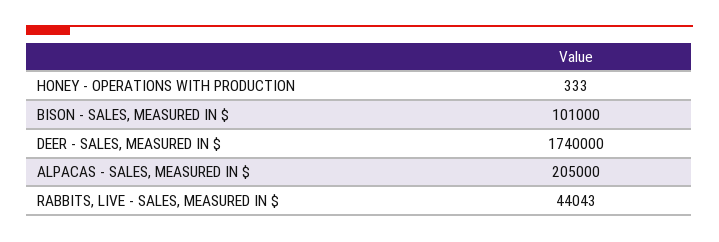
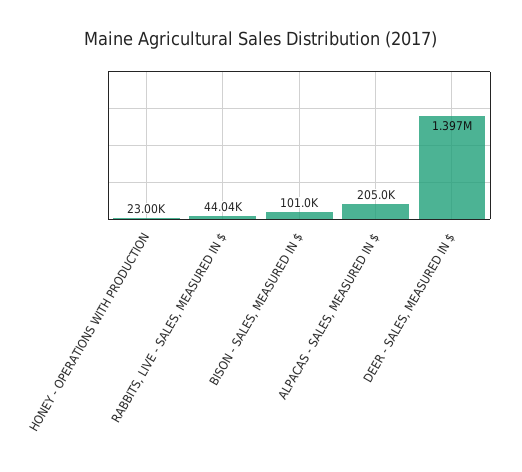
  {
-   "HONEY - OPERATIONS WITH PRODUCTION": 333,
+   "HONEY - OPERATIONS WITH PRODUCTION": 23000,
    "BISON - SALES, MEASURED IN $": 101000,
-   "DEER - SALES, MEASURED IN $": 1740000,
+   "DEER - SALES, MEASURED IN $": 1397000,
    "ALPACAS - SALES, MEASURED IN $": 205000,
    "RABBITS, LIVE - SALES, MEASURED IN $": 44043
  }

